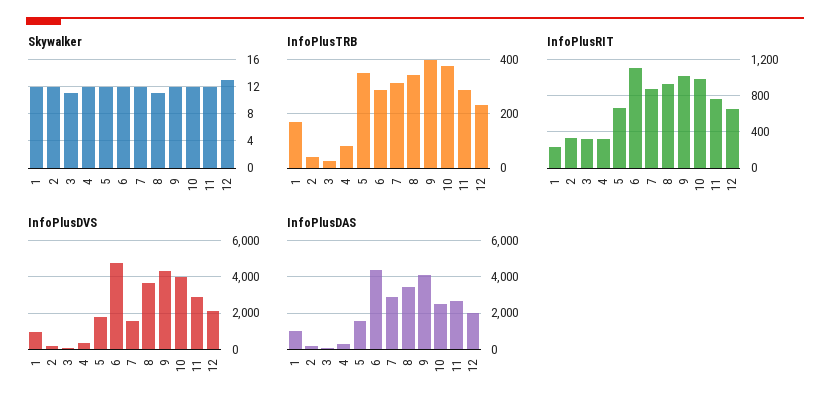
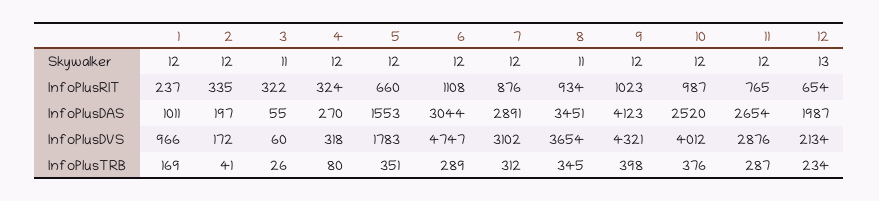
  {
    "Skywalker": {
      "1": 12,
      "2": 12,
      "3": 11,
      "4": 12,
      "5": 12,
      "6": 12,
      "7": 12,
      "8": 11,
      "9": 12,
      "10": 12,
      "11": 12,
      "12": 13
    },
    "InfoPlusTRB": {
      "1": 169,
      "2": 41,
      "3": 26,
      "4": 80,
      "5": 351,
      "6": 289,
      "7": 312,
      "8": 345,
      "9": 398,
      "10": 376,
      "11": 287,
      "12": 234
    },
    "InfoPlusRIT": {
      "1": 237,
      "2": 335,
      "3": 322,
      "4": 324,
      "5": 660,
      "6": 1108,
      "7": 876,
      "8": 934,
      "9": 1023,
      "10": 987,
      "11": 765,
      "12": 654
    },
    "InfoPlusDVS": {
      "1": 966,
      "2": 172,
      "3": 60,
      "4": 318,
      "5": 1783,
      "6": 4747,
-     "7": 1500,
+     "7": 3102,
      "8": 3654,
      "9": 4321,
      "10": 4012,
      "11": 2876,
      "12": 2134
    },
    "InfoPlusDAS": {
      "1": 1011,
      "2": 197,
      "3": 55,
      "4": 270,
      "5": 1553,
-     "6": 4500,
+     "6": 3044,
      "7": 2891,
      "8": 3451,
      "9": 4123,
      "10": 2520,
      "11": 2654,
      "12": 1987
    }
  }

